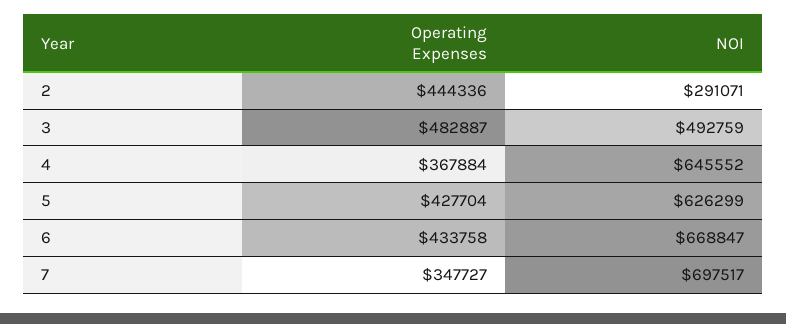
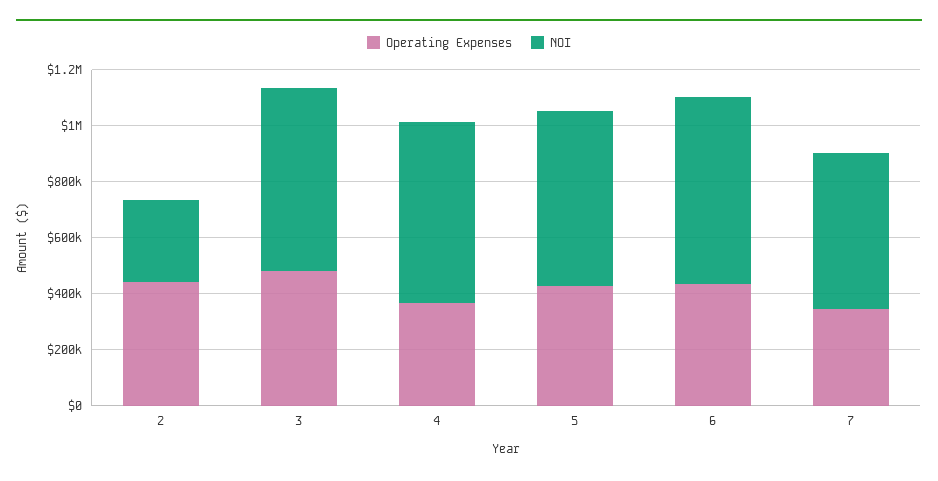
  {
    "Operating Expenses": {
      "2": 444336,
      "3": 482887,
      "4": 367884,
      "5": 427704,
      "6": 433758,
      "7": 347727
    },
    "NOI": {
      "2": 291071,
-     "3": 492759,
+     "3": 650000,
      "4": 645552,
      "5": 626299,
      "6": 668847,
-     "7": 697517
+     "7": 550000
    }
  }

